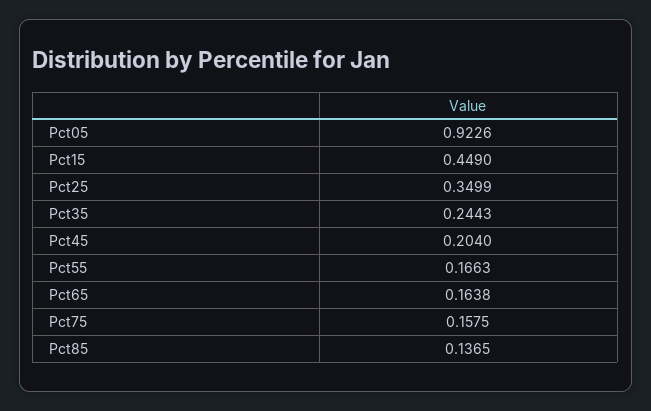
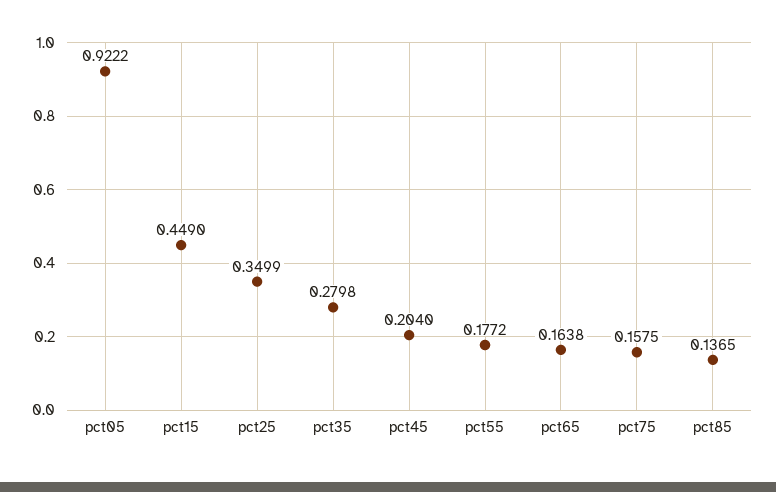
  {
-   "Pct05": 0.9226,
+   "Pct05": 0.9222,
    "Pct15": 0.449,
    "Pct25": 0.3499,
-   "Pct35": 0.2443,
+   "Pct35": 0.2798,
    "Pct45": 0.204,
-   "Pct55": 0.1663,
+   "Pct55": 0.1772,
    "Pct65": 0.1638,
    "Pct75": 0.1575,
    "Pct85": 0.1365
  }

